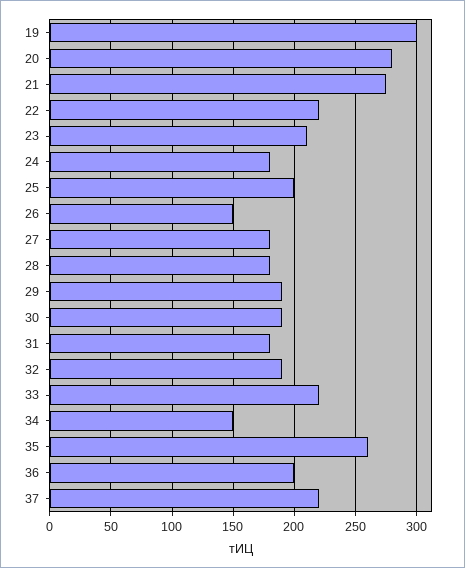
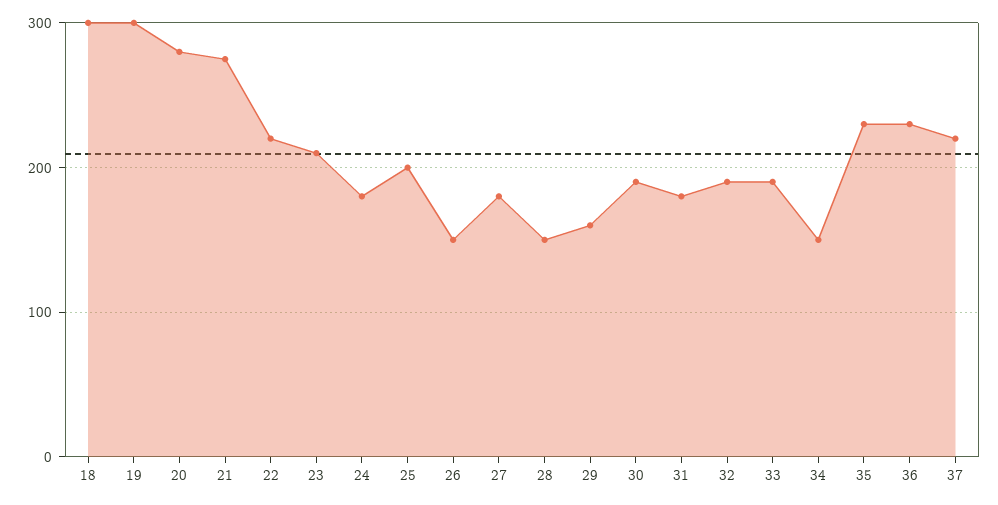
  {
    "19": 300,
    "20": 280,
    "21": 275,
    "22": 220,
    "23": 210,
    "24": 180,
    "25": 200,
    "26": 150,
    "27": 180,
-   "28": 180,
+   "28": 150,
-   "29": 190,
+   "29": 160,
    "30": 190,
    "31": 180,
    "32": 190,
-   "33": 220,
+   "33": 190,
    "34": 150,
-   "35": 260,
+   "35": 230,
-   "36": 200,
+   "36": 230,
-   "37": 220
+   "37": 220,
+   "18": 300
  }

